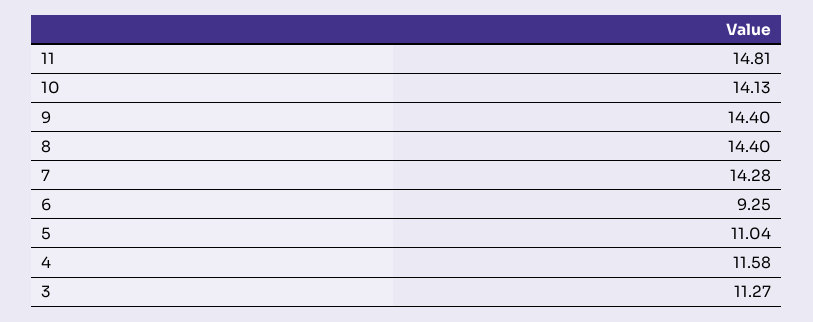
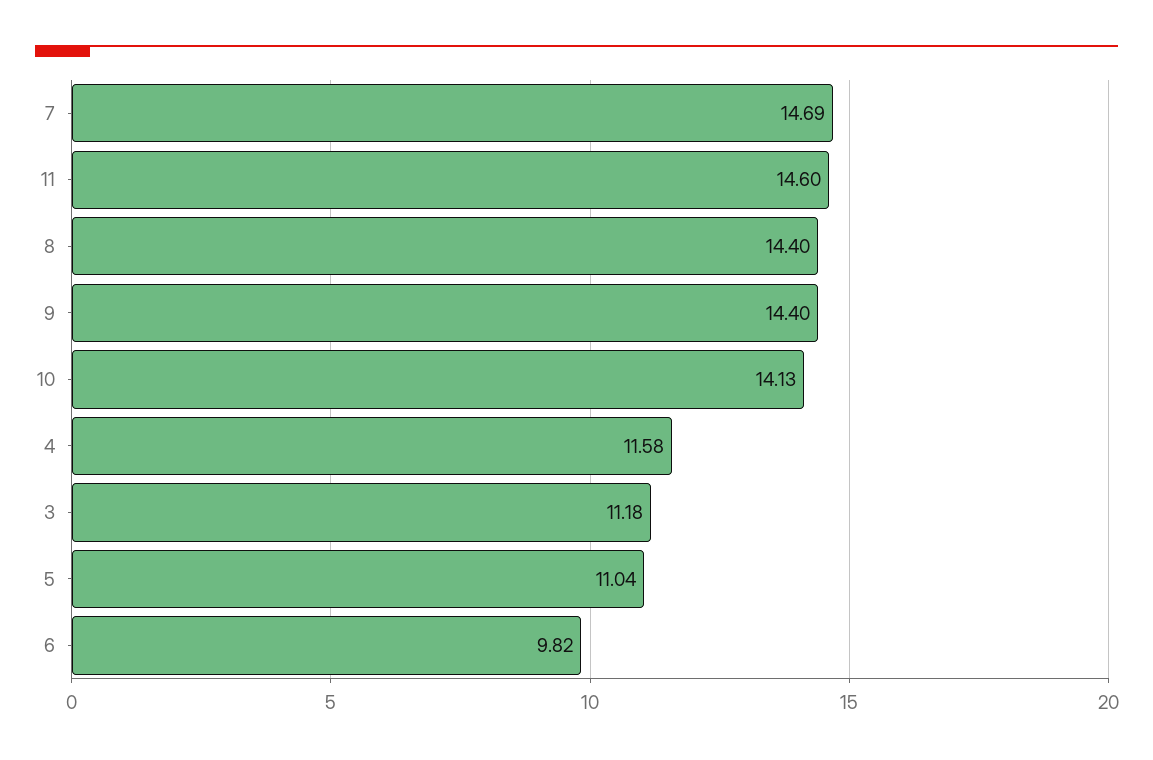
  {
-   "11": 14.81,
+   "11": 14.6,
    "10": 14.13,
    "9": 14.4,
    "8": 14.4,
-   "7": 14.28,
+   "7": 14.69,
-   "6": 9.25,
+   "6": 9.82,
    "5": 11.04,
    "4": 11.58,
-   "3": 11.27
+   "3": 11.18
  }

